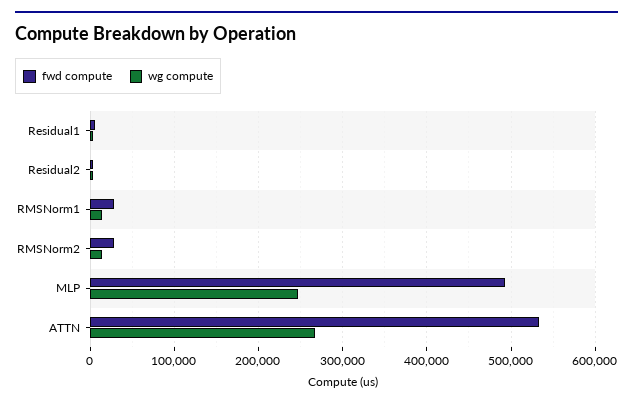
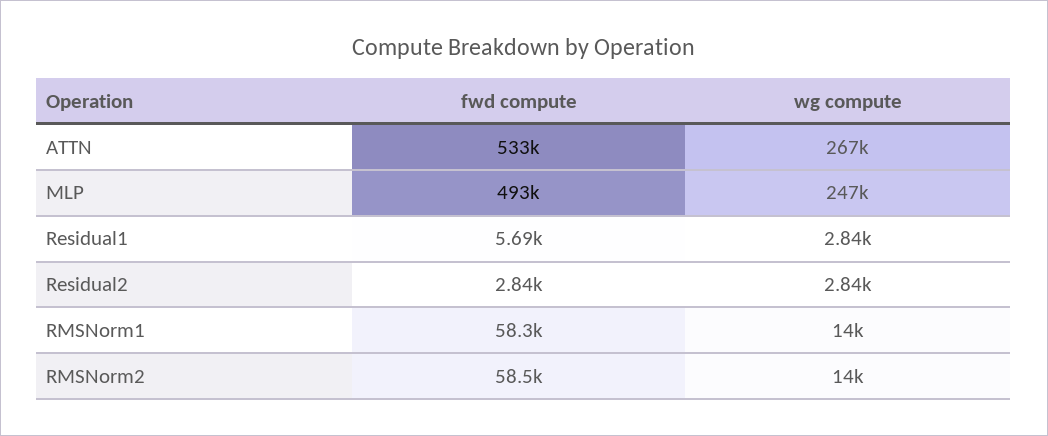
  {
    "fwd compute": {
      "Residual1": 5690,
      "Residual2": 2840,
-     "RMSNorm1": 30000,
+     "RMSNorm1": 58300,
-     "RMSNorm2": 30000,
+     "RMSNorm2": 58500,
      "MLP": 493000,
      "ATTN": 533000
    },
    "wg compute": {
      "Residual1": 2840,
      "Residual2": 2840,
      "RMSNorm1": 14000,
      "RMSNorm2": 14000,
      "MLP": 247000,
      "ATTN": 267000
    }
  }

